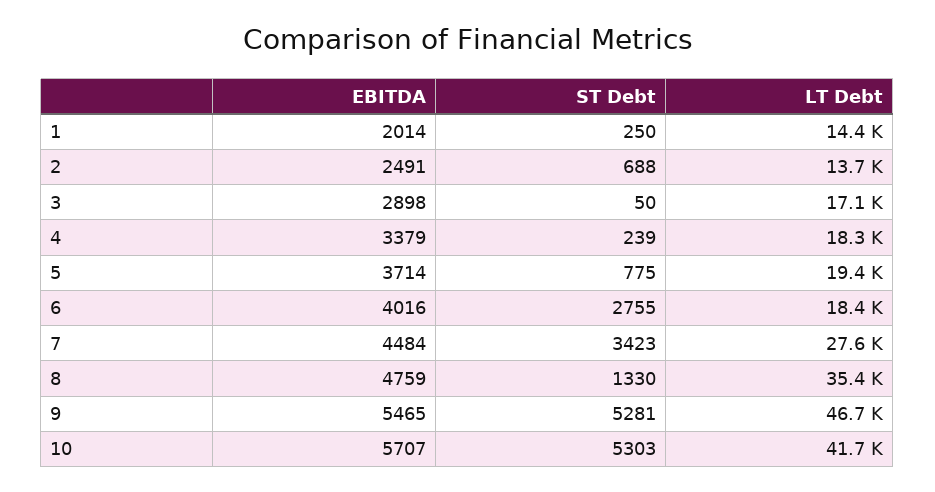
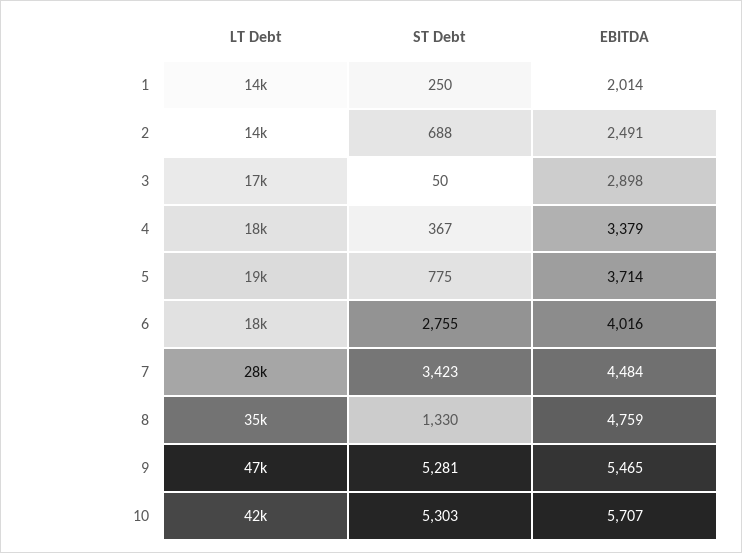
  {
    "EBITDA": {
      "1": 2014,
      "2": 2491,
      "3": 2898,
      "4": 3379,
      "5": 3714,
      "6": 4016,
      "7": 4484,
      "8": 4759,
      "9": 5465,
      "10": 5707
    },
    "ST Debt": {
      "1": 250,
      "2": 688,
      "3": 50,
-     "4": 239,
+     "4": 367,
      "5": 775,
      "6": 2755,
      "7": 3423,
      "8": 1330,
      "9": 5281,
      "10": 5303
    },
    "LT Debt": {
      "1": 14400,
      "2": 13700,
      "3": 17100,
      "4": 18300,
      "5": 19400,
      "6": 18400,
      "7": 27600,
      "8": 35400,
      "9": 46700,
      "10": 41700
    }
  }

